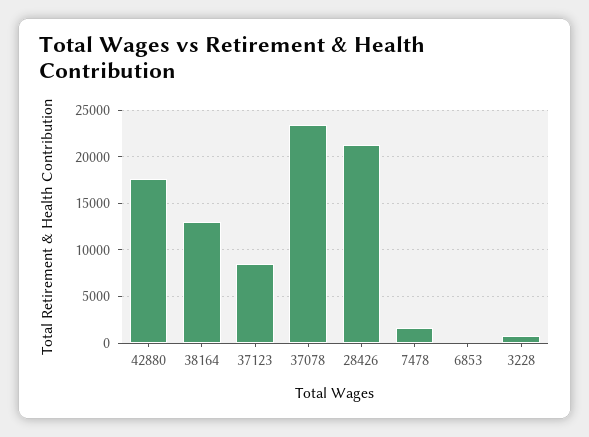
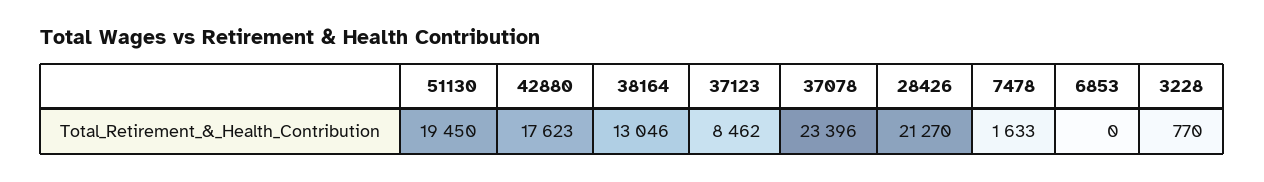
  {
    "42880": 17623,
    "38164": 13046,
    "37123": 8462,
    "37078": 23396,
    "28426": 21270,
    "7478": 1633,
    "6853": 0,
-   "3228": 770
+   "3228": 770,
+   "51130": 19450
  }

